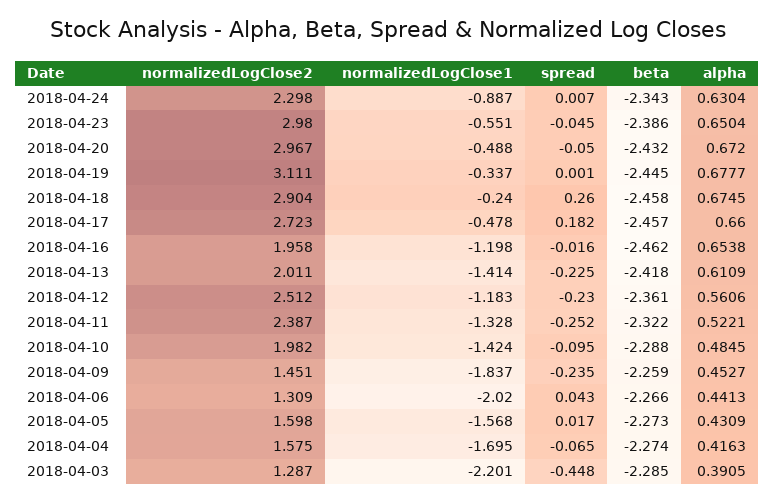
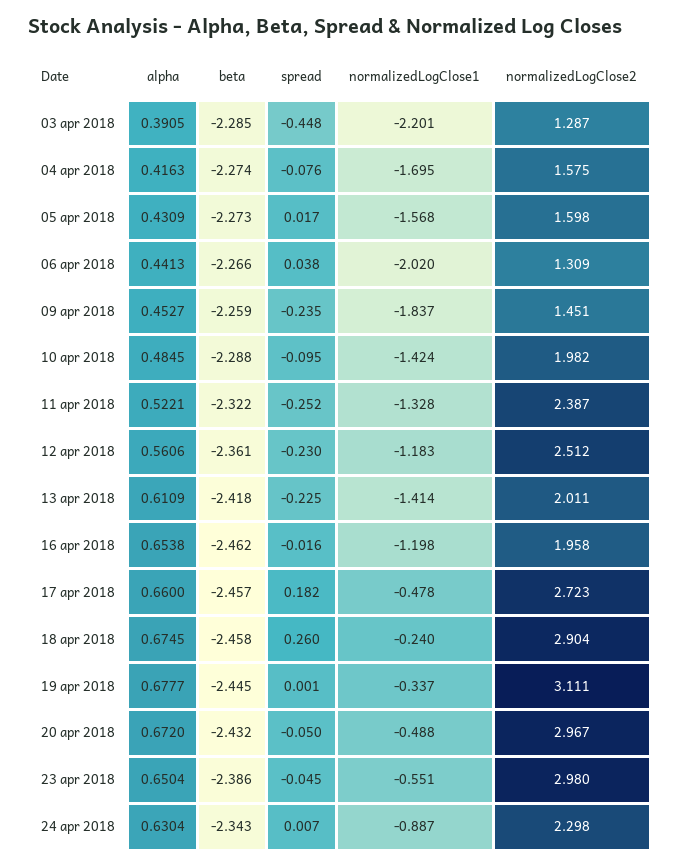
  {
    "normalizedLogClose2": {
      "2018-04-24": 2.298,
      "2018-04-23": 2.98,
      "2018-04-20": 2.967,
      "2018-04-19": 3.111,
      "2018-04-18": 2.904,
      "2018-04-17": 2.723,
      "2018-04-16": 1.958,
      "2018-04-13": 2.011,
      "2018-04-12": 2.512,
      "2018-04-11": 2.387,
      "2018-04-10": 1.982,
      "2018-04-09": 1.451,
      "2018-04-06": 1.309,
      "2018-04-05": 1.598,
      "2018-04-04": 1.575,
      "2018-04-03": 1.287
    },
    "normalizedLogClose1": {
      "2018-04-24": -0.887,
      "2018-04-23": -0.551,
      "2018-04-20": -0.488,
      "2018-04-19": -0.337,
      "2018-04-18": -0.24,
      "2018-04-17": -0.478,
      "2018-04-16": -1.198,
      "2018-04-13": -1.414,
      "2018-04-12": -1.183,
      "2018-04-11": -1.328,
      "2018-04-10": -1.424,
      "2018-04-09": -1.837,
      "2018-04-06": -2.02,
      "2018-04-05": -1.568,
      "2018-04-04": -1.695,
      "2018-04-03": -2.201
    },
    "spread": {
      "2018-04-24": 0.007,
      "2018-04-23": -0.045,
      "2018-04-20": -0.05,
      "2018-04-19": 0.001,
      "2018-04-18": 0.26,
      "2018-04-17": 0.182,
      "2018-04-16": -0.016,
      "2018-04-13": -0.225,
      "2018-04-12": -0.23,
      "2018-04-11": -0.252,
      "2018-04-10": -0.095,
      "2018-04-09": -0.235,
-     "2018-04-06": 0.043,
+     "2018-04-06": 0.038,
      "2018-04-05": 0.017,
-     "2018-04-04": -0.065,
+     "2018-04-04": -0.076,
      "2018-04-03": -0.448
    },
    "beta": {
      "2018-04-24": -2.343,
      "2018-04-23": -2.386,
      "2018-04-20": -2.432,
      "2018-04-19": -2.445,
      "2018-04-18": -2.458,
      "2018-04-17": -2.457,
      "2018-04-16": -2.462,
      "2018-04-13": -2.418,
      "2018-04-12": -2.361,
      "2018-04-11": -2.322,
      "2018-04-10": -2.288,
      "2018-04-09": -2.259,
      "2018-04-06": -2.266,
      "2018-04-05": -2.273,
      "2018-04-04": -2.274,
      "2018-04-03": -2.285
    },
    "alpha": {
      "2018-04-24": 0.6304,
      "2018-04-23": 0.6504,
      "2018-04-20": 0.672,
      "2018-04-19": 0.6777,
      "2018-04-18": 0.6745,
      "2018-04-17": 0.66,
      "2018-04-16": 0.6538,
      "2018-04-13": 0.6109,
      "2018-04-12": 0.5606,
      "2018-04-11": 0.5221,
      "2018-04-10": 0.4845,
      "2018-04-09": 0.4527,
      "2018-04-06": 0.4413,
      "2018-04-05": 0.4309,
      "2018-04-04": 0.4163,
      "2018-04-03": 0.3905
    }
  }

